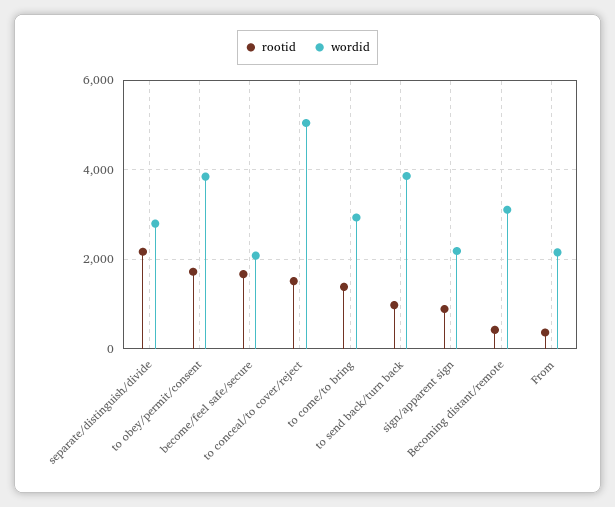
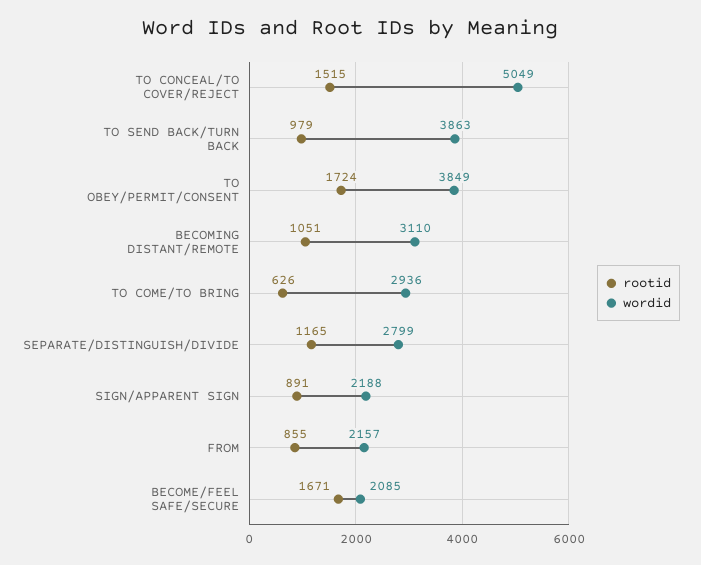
  {
    "rootid": {
-     "separate/distinguish/divide": 2200,
+     "separate/distinguish/divide": 1165,
      "to obey/permit/consent": 1724,
      "become/feel safe/secure": 1671,
      "to conceal/to cover/reject": 1515,
-     "to come/to bring": 1400,
+     "to come/to bring": 626,
      "to send back/turn back": 979,
      "sign/apparent sign": 891,
-     "Becoming distant/remote": 400,
+     "Becoming distant/remote": 1051,
-     "From": 400
+     "From": 855
    },
    "wordid": {
      "separate/distinguish/divide": 2799,
      "to obey/permit/consent": 3849,
      "become/feel safe/secure": 2085,
      "to conceal/to cover/reject": 5049,
      "to come/to bring": 2936,
      "to send back/turn back": 3863,
      "sign/apparent sign": 2188,
      "Becoming distant/remote": 3110,
      "From": 2157
    }
  }

